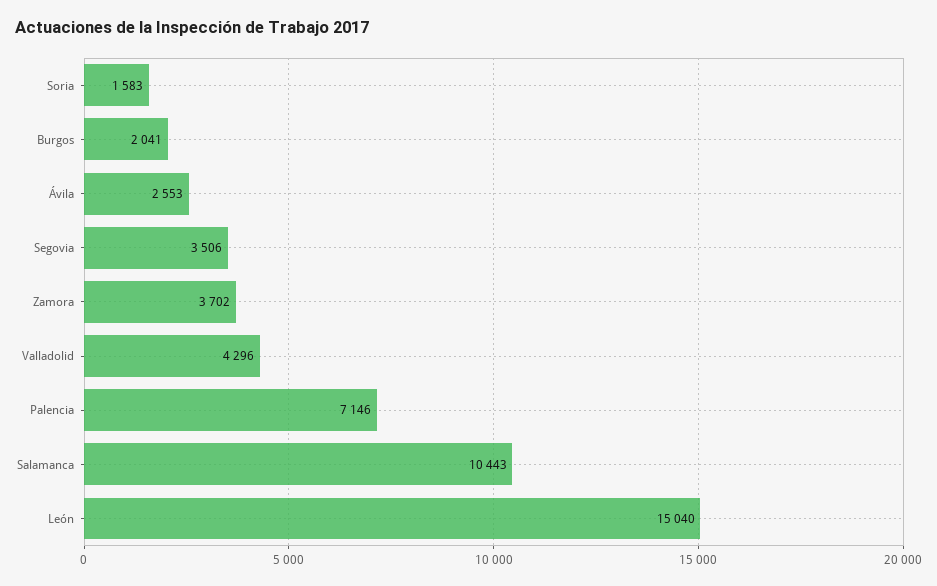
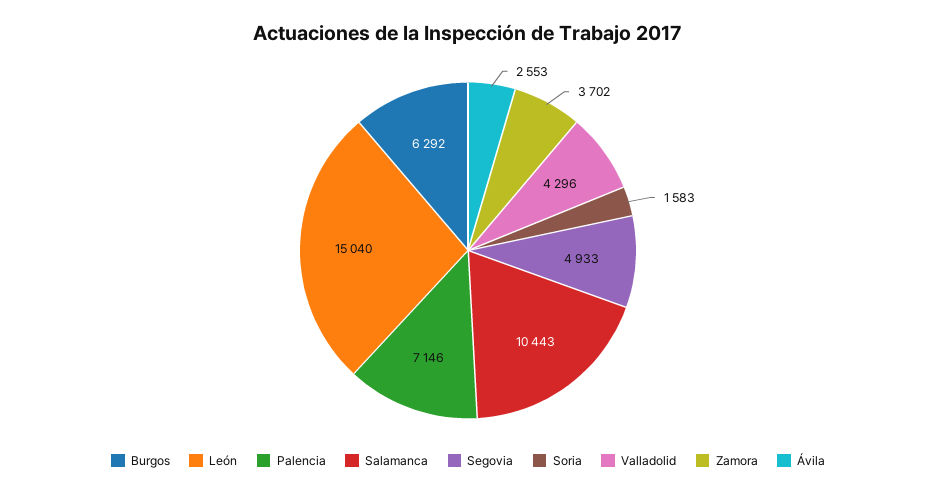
  {
    "Soria": 1583,
-   "Burgos": 2041,
+   "Burgos": 6292,
    "Ávila": 2553,
-   "Segovia": 3506,
+   "Segovia": 4933,
    "Zamora": 3702,
    "Valladolid": 4296,
    "Palencia": 7146,
    "Salamanca": 10443,
    "León": 15040
  }

